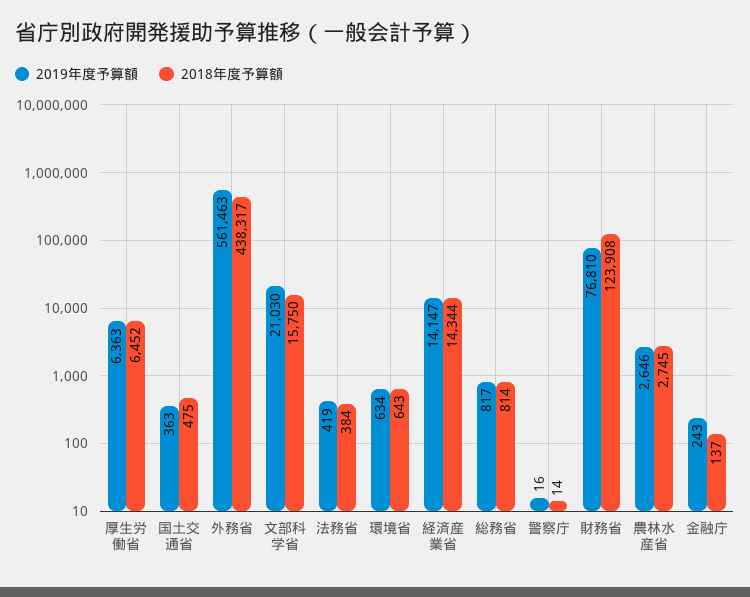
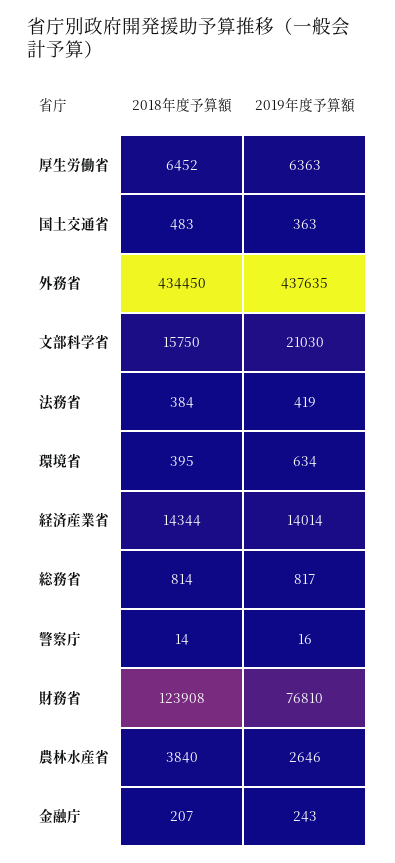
  {
    "2019年度予算額": {
      "厚生労働省": 6363,
      "国土交通省": 363,
-     "外務省": 561463,
+     "外務省": 437635,
      "文部科学省": 21030,
      "法務省": 419,
      "環境省": 634,
-     "経済産業省": 14147,
+     "経済産業省": 14014,
      "総務省": 817,
      "警察庁": 16,
      "財務省": 76810,
      "農林水産省": 2646,
      "金融庁": 243
    },
    "2018年度予算額": {
      "厚生労働省": 6452,
-     "国土交通省": 475,
+     "国土交通省": 483,
-     "外務省": 438317,
+     "外務省": 434450,
      "文部科学省": 15750,
      "法務省": 384,
-     "環境省": 643,
+     "環境省": 395,
      "経済産業省": 14344,
      "総務省": 814,
      "警察庁": 14,
      "財務省": 123908,
-     "農林水産省": 2745,
+     "農林水産省": 3840,
-     "金融庁": 137
+     "金融庁": 207
    }
  }

